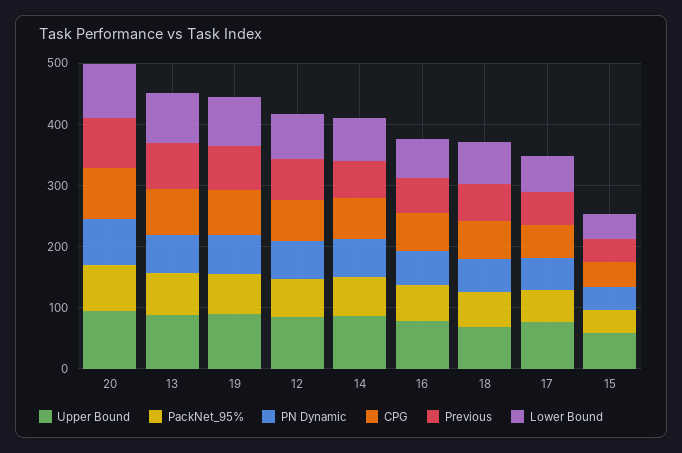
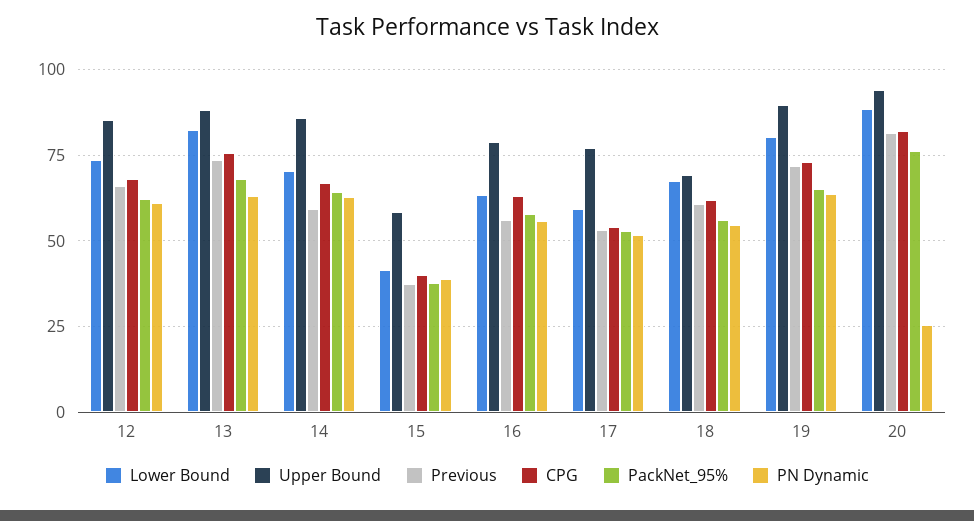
  {
    "Upper Bound": {
      "20": 95,
      "13": 87.5,
      "19": 90,
      "12": 85,
      "14": 85,
      "16": 80,
      "18": 70,
      "17": 77.5,
      "15": 57.5
    },
    "PackNet_95%": {
      "20": 77.5,
      "13": 67.5,
      "19": 65,
      "12": 62.5,
      "14": 65,
      "16": 57.5,
      "18": 55,
      "17": 52.5,
      "15": 37.5
    },
    "PN Dynamic": {
-     "20": 80,
+     "20": 25,
      "13": 62.5,
      "19": 65,
      "12": 60,
      "14": 62.5,
      "16": 55,
      "18": 55,
      "17": 52.5,
      "15": 40
    },
    "CPG": {
      "20": 82.5,
      "13": 75,
      "19": 72.5,
      "12": 67.5,
      "14": 67.5,
      "16": 62.5,
      "18": 62.5,
      "17": 55,
      "15": 40
    },
    "Previous": {
      "20": 82.5,
      "13": 72.5,
      "19": 72.5,
      "12": 65,
      "14": 60,
      "16": 55,
      "18": 60,
      "17": 52.5,
      "15": 37.5
    },
    "Lower Bound": {
      "20": 87.5,
      "13": 82.5,
      "19": 80,
      "12": 75,
      "14": 70,
      "16": 62.5,
      "18": 67.5,
      "17": 60,
      "15": 42.5
    }
  }

